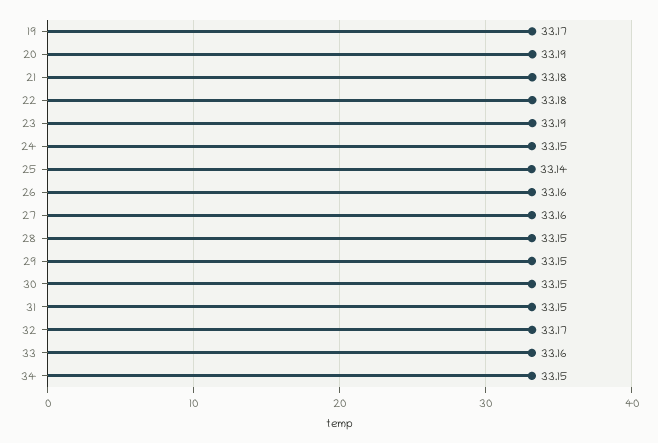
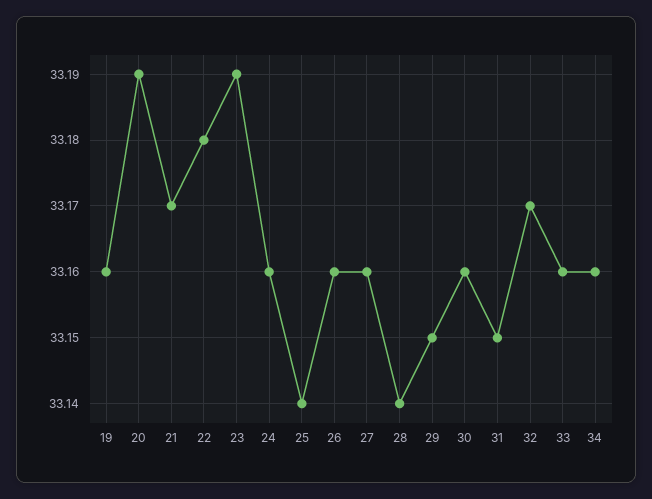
  {
-   "19": 33.17,
+   "19": 33.16,
    "20": 33.19,
-   "21": 33.18,
+   "21": 33.17,
    "22": 33.18,
    "23": 33.19,
-   "24": 33.15,
+   "24": 33.16,
    "25": 33.14,
    "26": 33.16,
    "27": 33.16,
-   "28": 33.15,
+   "28": 33.14,
    "29": 33.15,
-   "30": 33.15,
+   "30": 33.16,
    "31": 33.15,
    "32": 33.17,
    "33": 33.16,
-   "34": 33.15
+   "34": 33.16
  }

